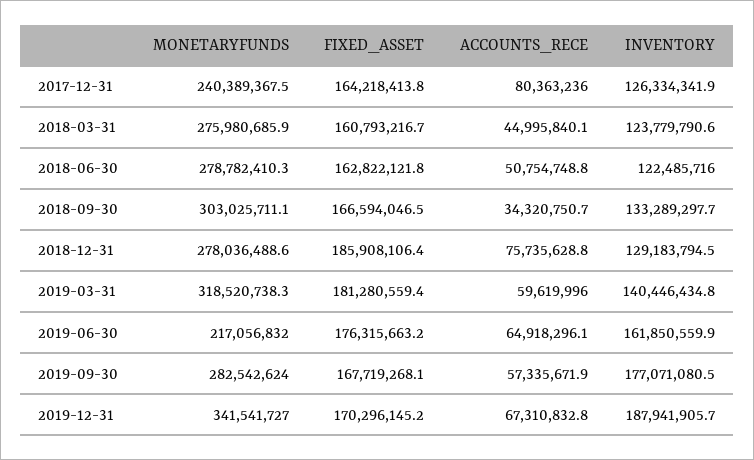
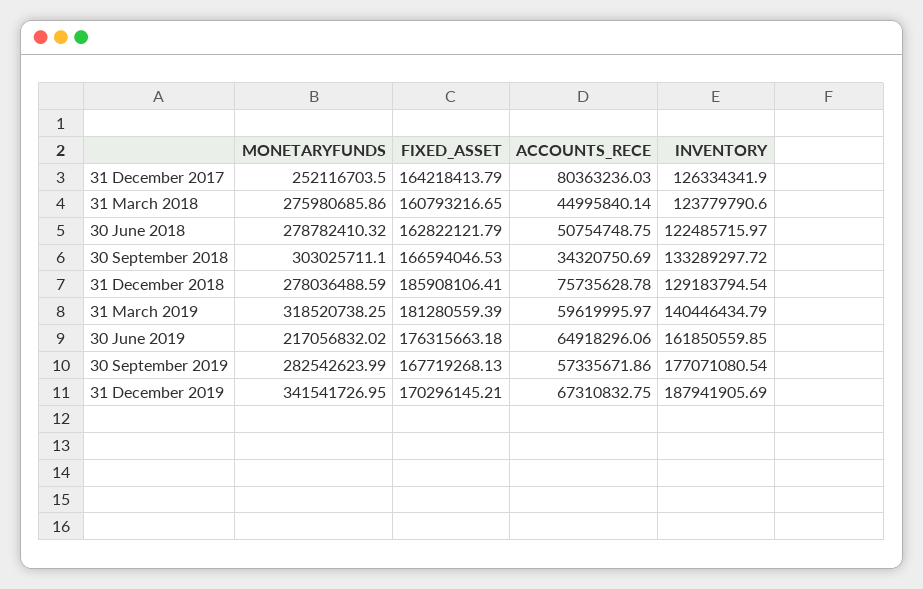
  {
    "MONETARYFUNDS": {
-     "2017-12-31": 240389367.5,
+     "2017-12-31": 252116703.5,
      "2018-03-31": 275980685.86,
      "2018-06-30": 278782410.32,
      "2018-09-30": 303025711.1,
      "2018-12-31": 278036488.59,
      "2019-03-31": 318520738.25,
      "2019-06-30": 217056832.02,
      "2019-09-30": 282542623.99,
      "2019-12-31": 341541726.95
    },
    "FIXED_ASSET": {
      "2017-12-31": 164218413.79,
      "2018-03-31": 160793216.65,
      "2018-06-30": 162822121.79,
      "2018-09-30": 166594046.53,
      "2018-12-31": 185908106.41,
      "2019-03-31": 181280559.39,
      "2019-06-30": 176315663.18,
      "2019-09-30": 167719268.13,
      "2019-12-31": 170296145.21
    },
    "ACCOUNTS_RECE": {
      "2017-12-31": 80363236.03,
      "2018-03-31": 44995840.14,
      "2018-06-30": 50754748.75,
      "2018-09-30": 34320750.69,
      "2018-12-31": 75735628.78,
      "2019-03-31": 59619995.97,
      "2019-06-30": 64918296.06,
      "2019-09-30": 57335671.86,
      "2019-12-31": 67310832.75
    },
    "INVENTORY": {
      "2017-12-31": 126334341.9,
      "2018-03-31": 123779790.6,
      "2018-06-30": 122485715.97,
      "2018-09-30": 133289297.72,
      "2018-12-31": 129183794.54,
      "2019-03-31": 140446434.79,
      "2019-06-30": 161850559.85,
      "2019-09-30": 177071080.54,
      "2019-12-31": 187941905.69
    }
  }

